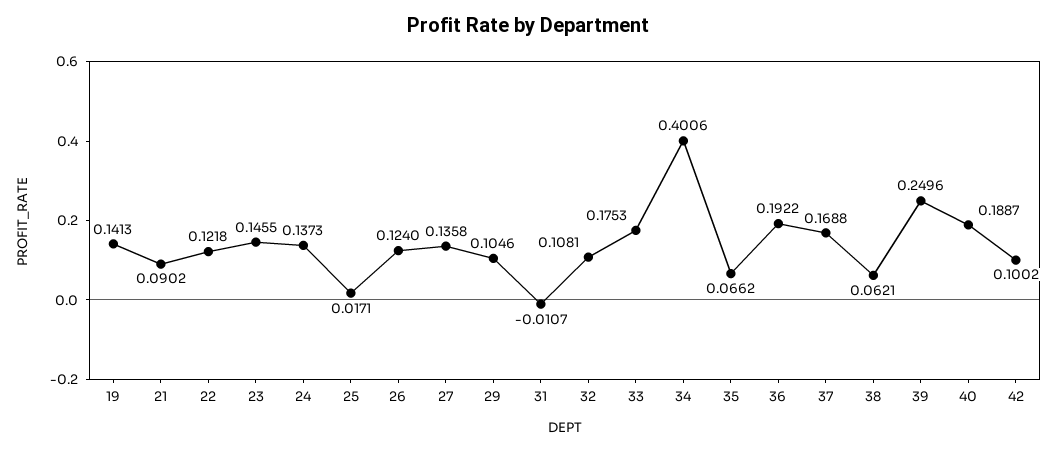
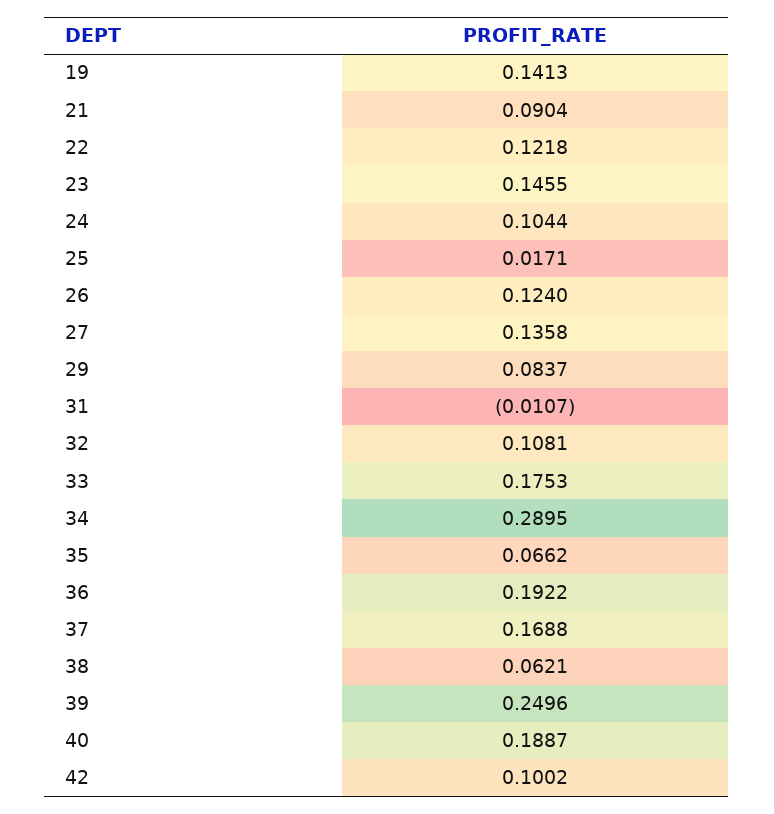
  {
    "19": 0.1413,
-   "21": 0.0902,
+   "21": 0.0904,
    "22": 0.1218,
    "23": 0.1455,
-   "24": 0.1373,
+   "24": 0.1044,
    "25": 0.0171,
    "26": 0.124,
    "27": 0.1358,
-   "29": 0.1046,
+   "29": 0.0837,
    "31": -0.0107,
    "32": 0.1081,
    "33": 0.1753,
-   "34": 0.4006,
+   "34": 0.2895,
    "35": 0.0662,
    "36": 0.1922,
    "37": 0.1688,
    "38": 0.0621,
    "39": 0.2496,
    "40": 0.1887,
    "42": 0.1002
  }

